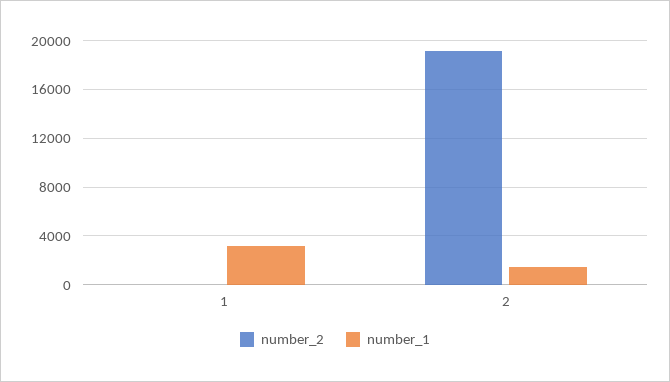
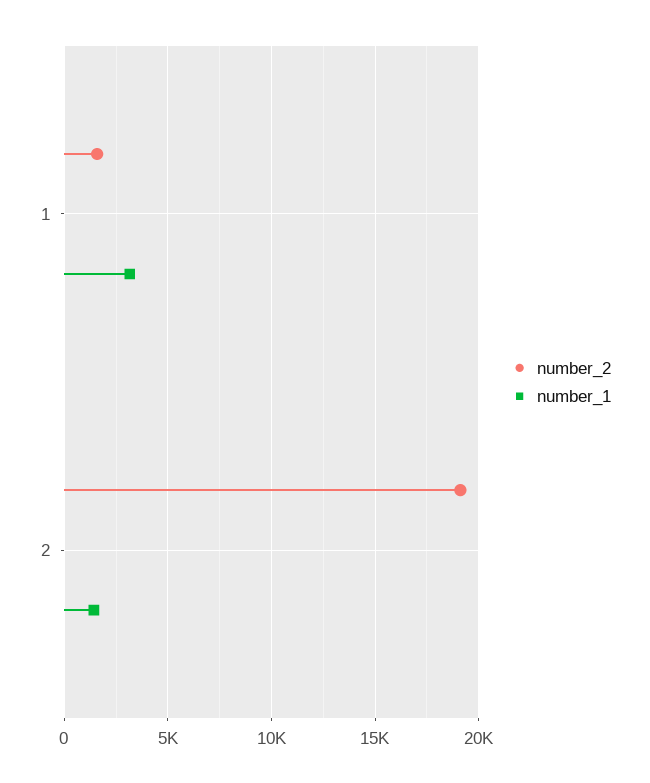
  {
    "number_2": {
-     "1": 0,
+     "1": 1500,
      "2": 19000
    },
    "number_1": {
      "1": 3000,
      "2": 1500
    }
  }

